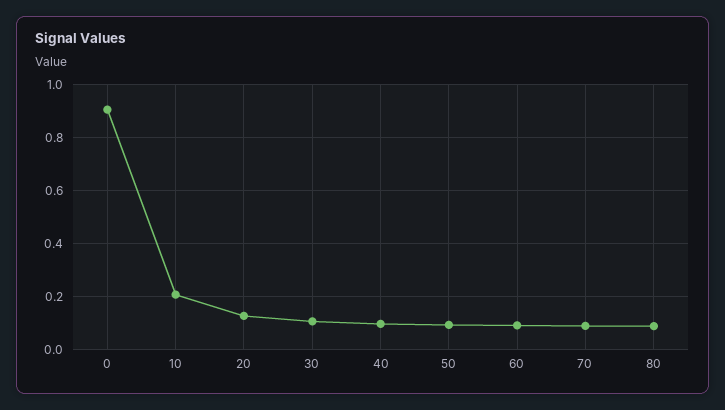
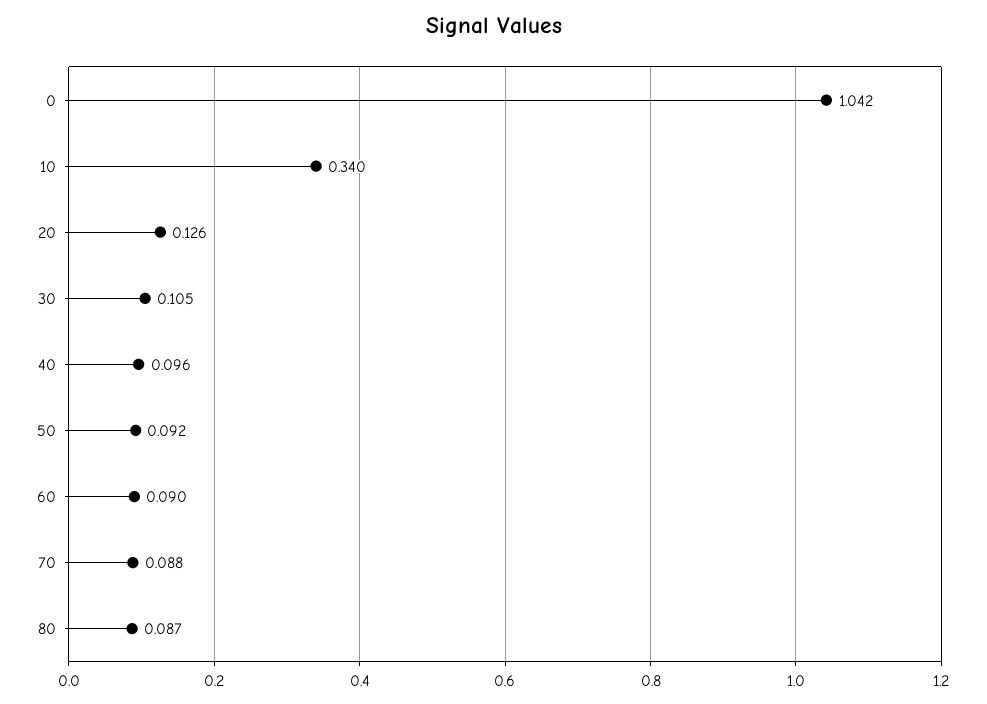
  {
-   "0": 0.9,
+   "0": 1.042,
-   "10": 0.2,
+   "10": 0.34,
    "20": 0.126,
    "30": 0.105,
    "40": 0.096,
    "50": 0.092,
    "60": 0.09,
    "70": 0.088,
    "80": 0.087
  }

